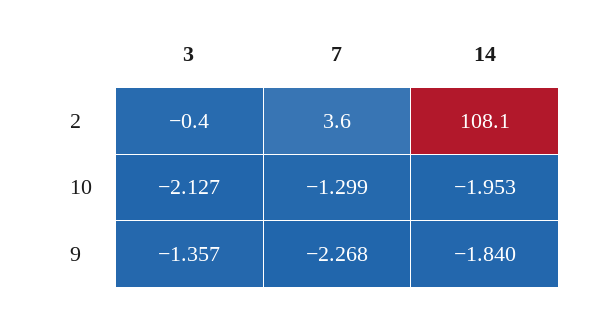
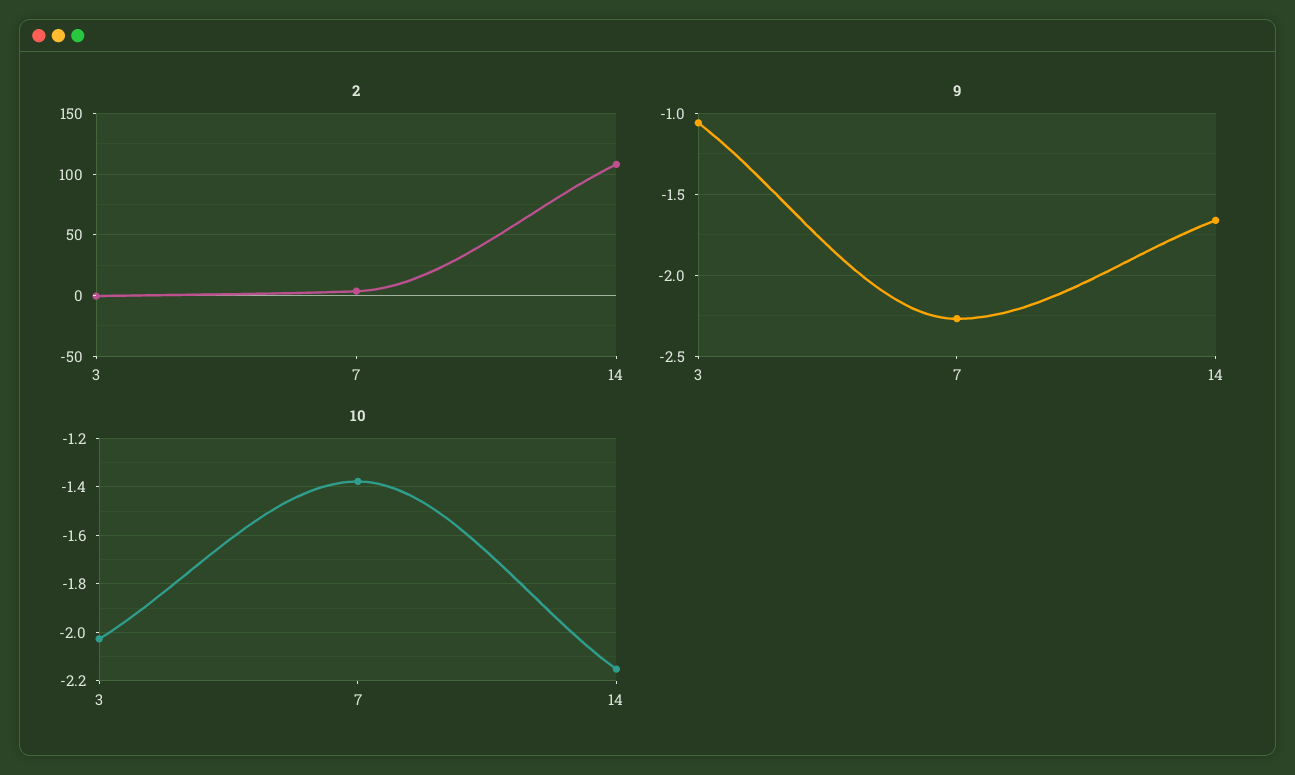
  {
    "2": {
      "3": -0.4,
      "7": 3.6,
      "14": 108.1
    },
    "10": {
-     "3": -2.127,
+     "3": -2.025,
-     "7": -1.299,
+     "7": -1.375,
-     "14": -1.953
+     "14": -2.15
    },
    "9": {
-     "3": -1.357,
+     "3": -1.05,
      "7": -2.268,
-     "14": -1.84
+     "14": -1.65
    }
  }

